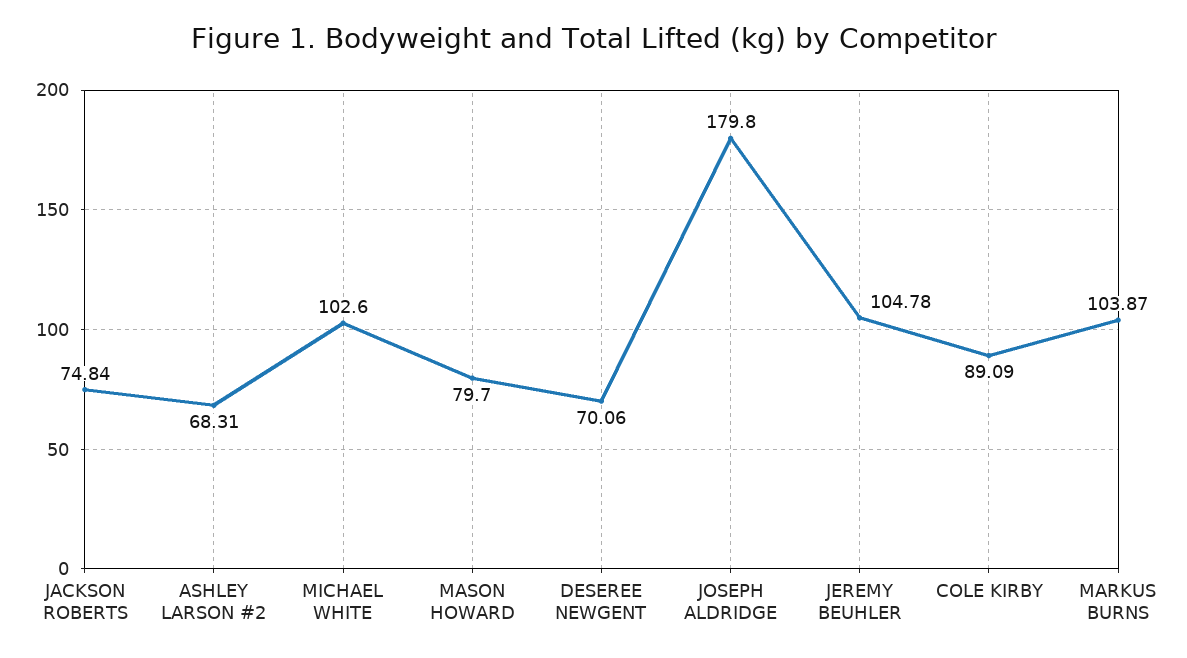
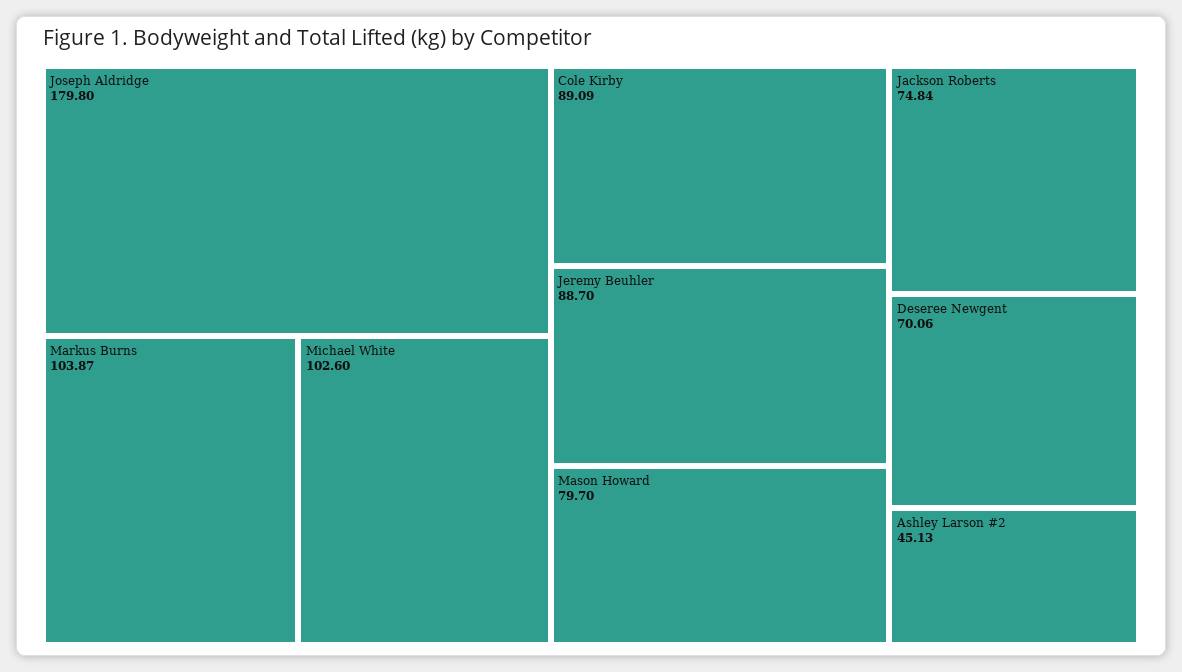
  {
    "JACKSON ROBERTS": 74.84,
-   "ASHLEY LARSON #2": 68.31,
+   "ASHLEY LARSON #2": 45.13,
    "MICHAEL WHITE": 102.6,
    "MASON HOWARD": 79.7,
    "DESEREE NEWGENT": 70.06,
    "JOSEPH ALDRIDGE": 179.8,
-   "JEREMY BEUHLER": 104.78,
+   "JEREMY BEUHLER": 88.7,
    "COLE KIRBY": 89.09,
    "MARKUS BURNS": 103.87
  }

